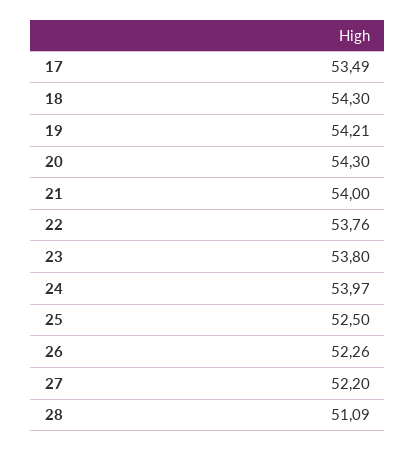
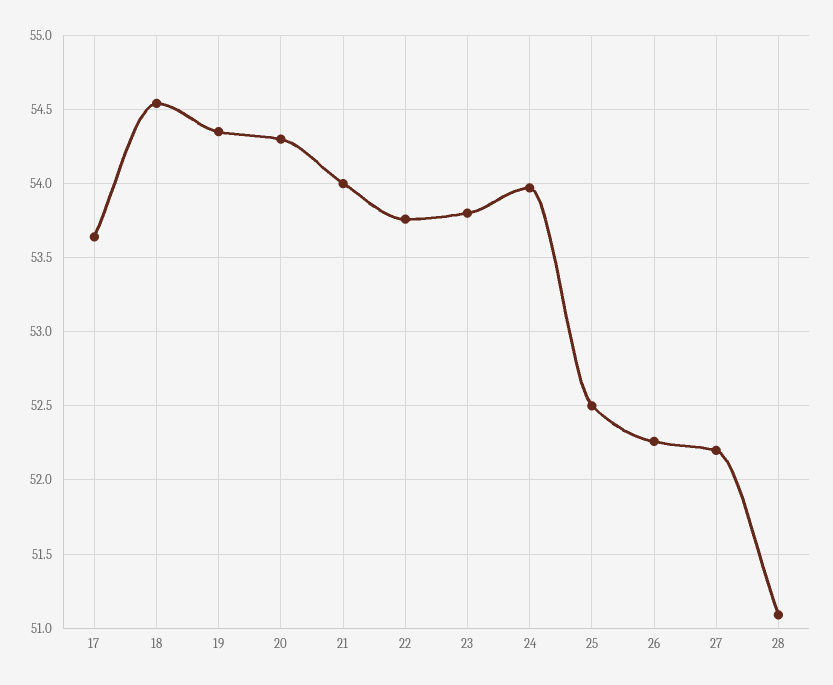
  {
-   "17": 53.49,
+   "17": 53.65,
-   "18": 54.3,
+   "18": 54.55,
-   "19": 54.21,
+   "19": 54.35,
    "20": 54.3,
    "21": 54,
    "22": 53.76,
    "23": 53.8,
    "24": 53.97,
    "25": 52.5,
    "26": 52.26,
    "27": 52.2,
    "28": 51.09
  }

